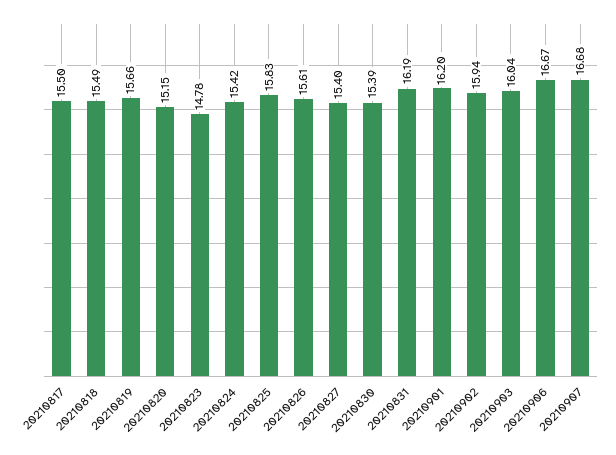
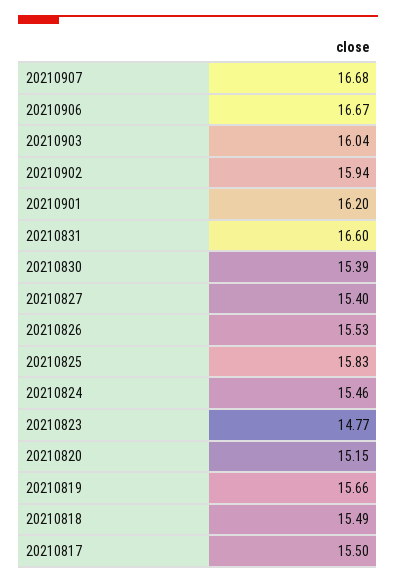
  {
    "20210817": 15.5,
    "20210818": 15.49,
    "20210819": 15.66,
    "20210820": 15.15,
-   "20210823": 14.78,
+   "20210823": 14.77,
-   "20210824": 15.42,
+   "20210824": 15.46,
    "20210825": 15.83,
-   "20210826": 15.61,
+   "20210826": 15.53,
    "20210827": 15.4,
    "20210830": 15.39,
-   "20210831": 16.19,
+   "20210831": 16.6,
    "20210901": 16.2,
    "20210902": 15.94,
    "20210903": 16.04,
    "20210906": 16.67,
    "20210907": 16.68
  }

